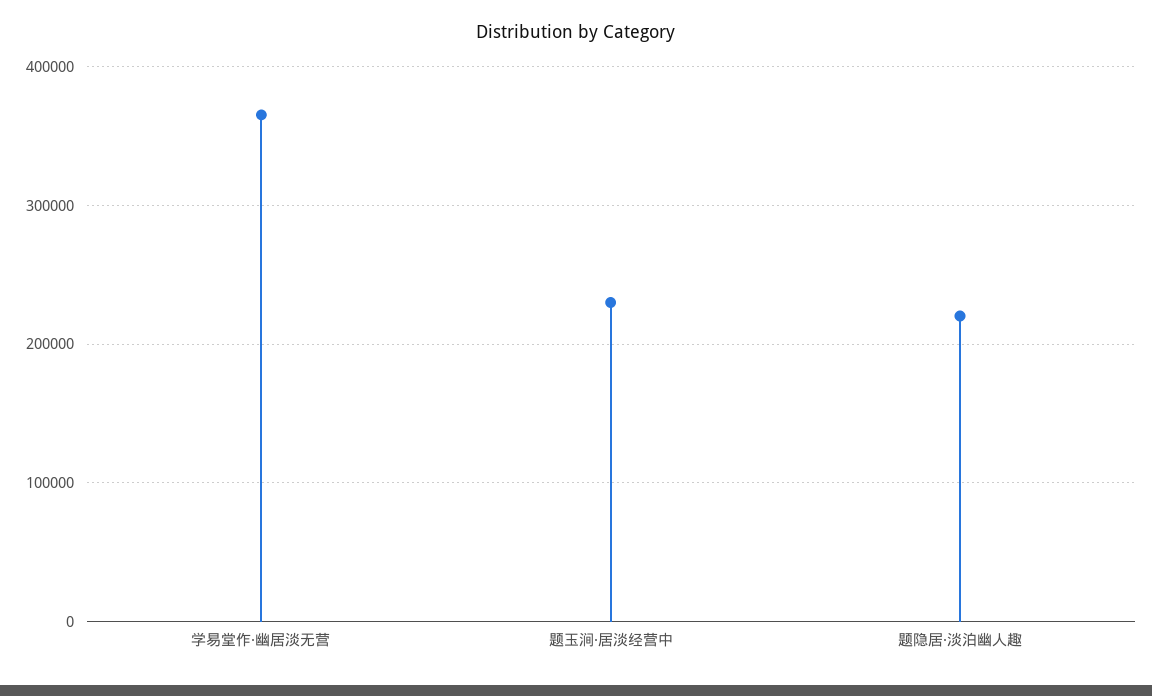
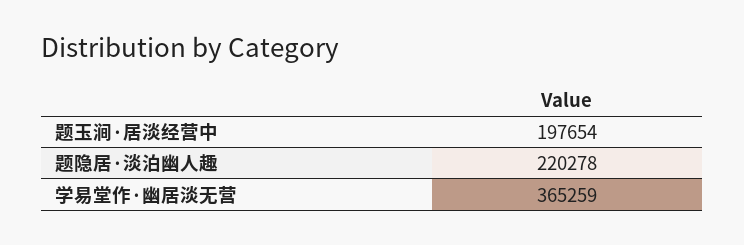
  {
    "学易堂作·幽居淡无营": 365259,
-   "题玉涧·居淡经营中": 230000,
+   "题玉涧·居淡经营中": 197654,
    "题隐居·淡泊幽人趣": 220278
  }

